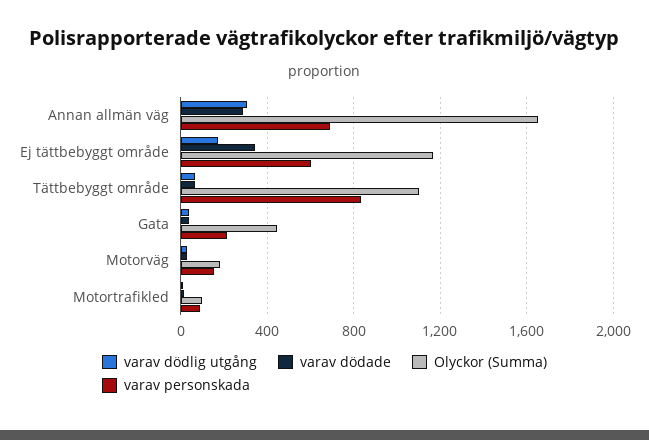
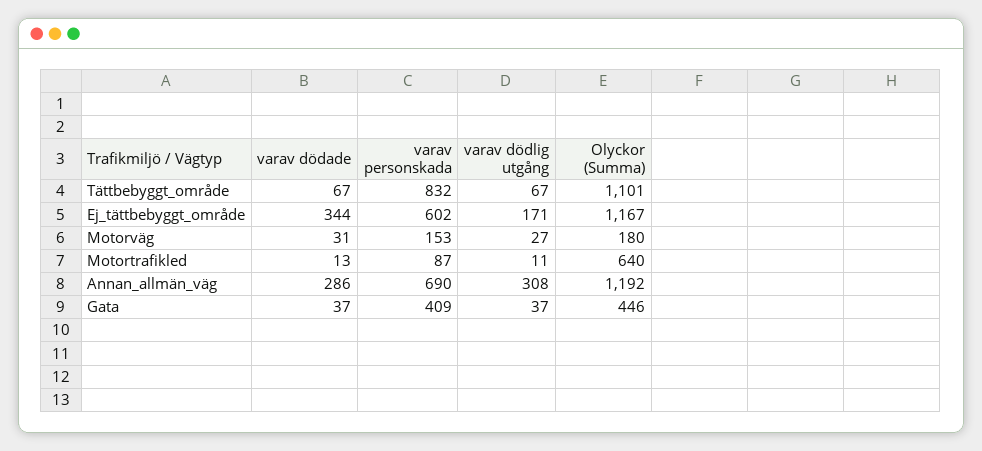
  {
    "varav dödlig utgång": {
      "Annan allmän väg": 308,
      "Ej tättbebyggt område": 171,
      "Tättbebyggt område": 67,
      "Gata": 37,
      "Motorväg": 27,
      "Motortrafikled": 11
    },
    "varav dödade": {
      "Annan allmän väg": 286,
      "Ej tättbebyggt område": 344,
      "Tättbebyggt område": 67,
      "Gata": 37,
      "Motorväg": 31,
      "Motortrafikled": 13
    },
    "Olyckor (Summa)": {
-     "Annan allmän väg": 1650,
+     "Annan allmän väg": 1192,
      "Ej tättbebyggt område": 1167,
      "Tättbebyggt område": 1101,
      "Gata": 446,
      "Motorväg": 180,
-     "Motortrafikled": 100
+     "Motortrafikled": 640
    },
    "varav personskada": {
      "Annan allmän väg": 690,
      "Ej tättbebyggt område": 602,
      "Tättbebyggt område": 832,
-     "Gata": 200,
+     "Gata": 409,
      "Motorväg": 153,
      "Motortrafikled": 87
    }
  }

